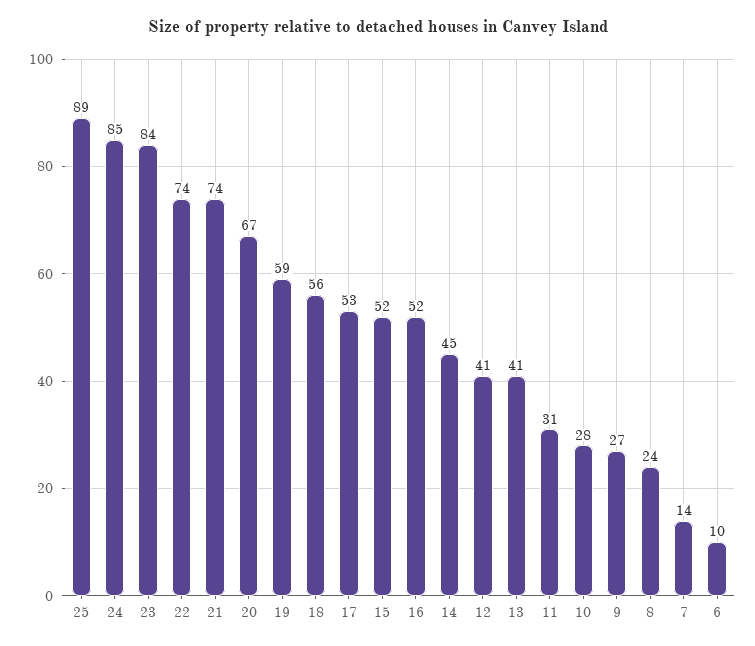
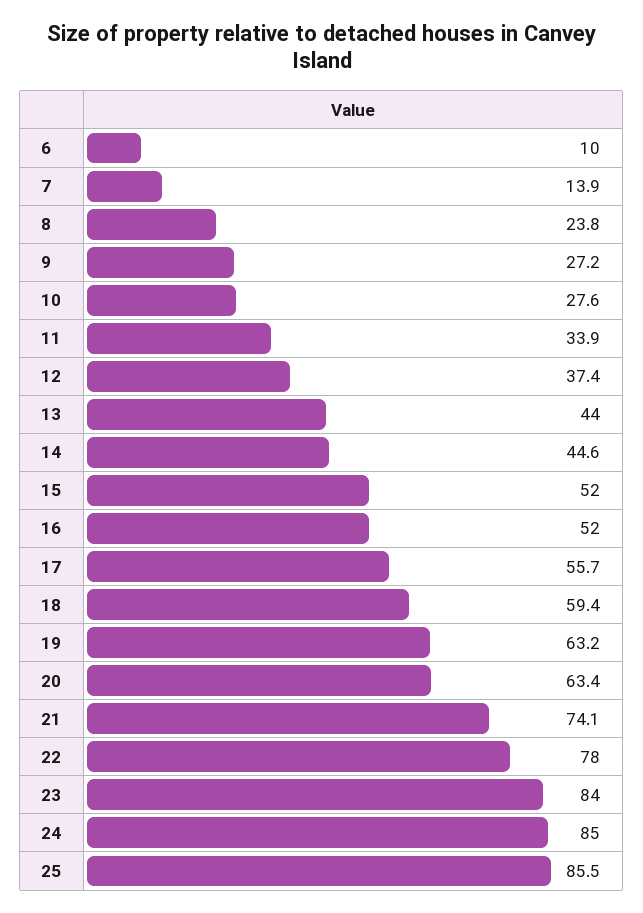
  {
-   "25": 89,
+   "25": 85.5,
    "24": 85,
    "23": 84,
-   "22": 74,
+   "22": 78,
    "21": 74.1,
-   "20": 67,
+   "20": 63.4,
-   "19": 59,
+   "19": 63.2,
-   "18": 56,
+   "18": 59.4,
-   "17": 53,
+   "17": 55.7,
    "15": 52,
    "16": 52,
    "14": 44.6,
-   "12": 41,
+   "12": 37.4,
-   "13": 41,
+   "13": 44,
-   "11": 31,
+   "11": 33.9,
    "10": 27.6,
    "9": 27.2,
    "8": 23.8,
    "7": 13.9,
    "6": 10
  }

